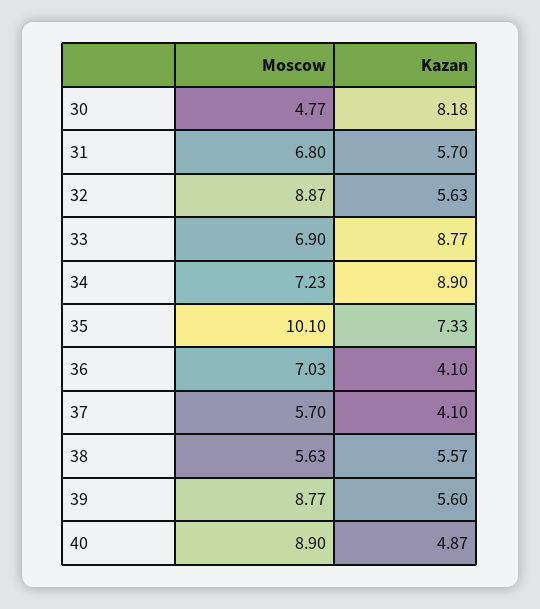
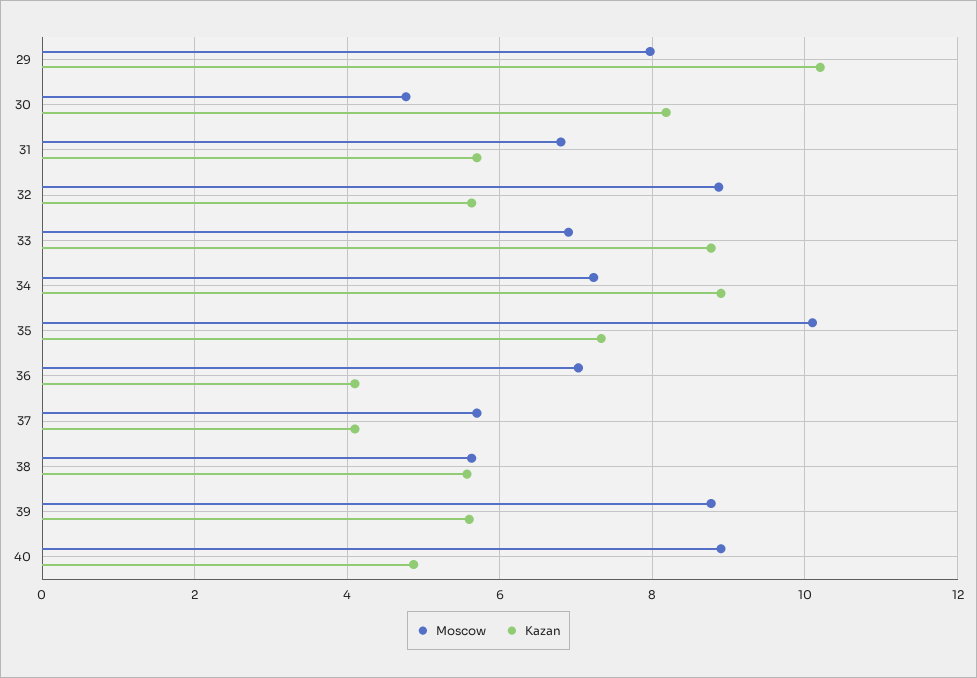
  {
    "Moscow": {
      "30": 4.77,
      "31": 6.8,
      "32": 8.87,
      "33": 6.9,
      "34": 7.23,
      "35": 10.1,
      "36": 7.03,
      "37": 5.7,
      "38": 5.63,
      "39": 8.77,
-     "40": 8.9
+     "40": 8.9,
+     "29": 8
    },
    "Kazan": {
      "30": 8.18,
      "31": 5.7,
      "32": 5.63,
      "33": 8.77,
      "34": 8.9,
      "35": 7.33,
      "36": 4.1,
      "37": 4.1,
      "38": 5.57,
      "39": 5.6,
-     "40": 4.87
+     "40": 4.87,
+     "29": 10.2
    }
  }

